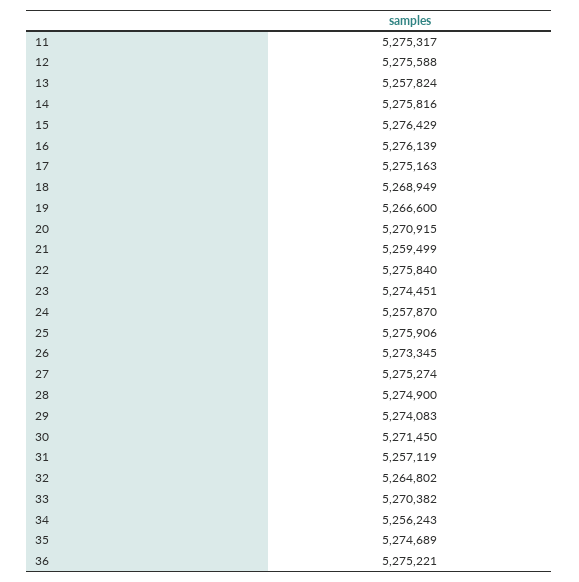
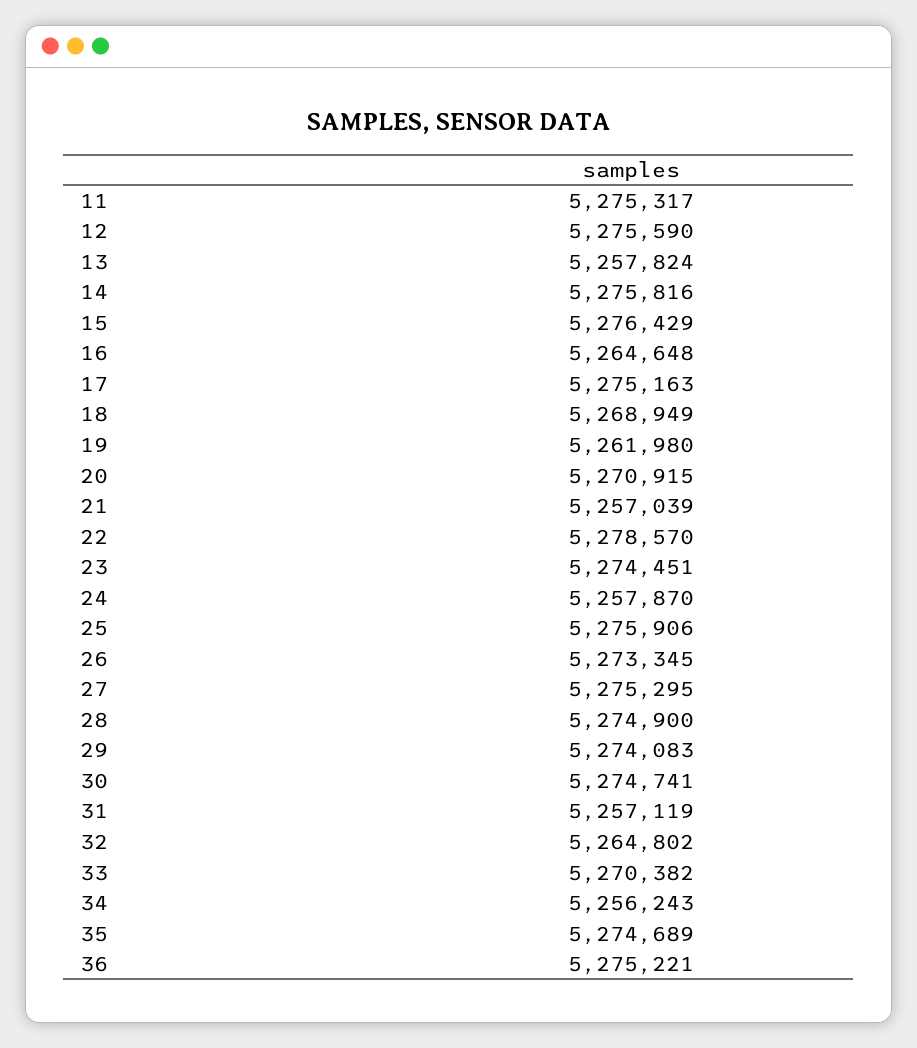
  {
    "11": 5275317,
-   "12": 5275588,
+   "12": 5275590,
    "13": 5257824,
    "14": 5275816,
    "15": 5276429,
-   "16": 5276139,
+   "16": 5264648,
    "17": 5275163,
    "18": 5268949,
-   "19": 5266600,
+   "19": 5261980,
    "20": 5270915,
-   "21": 5259499,
+   "21": 5257039,
-   "22": 5275840,
+   "22": 5278570,
    "23": 5274451,
    "24": 5257870,
    "25": 5275906,
    "26": 5273345,
-   "27": 5275274,
+   "27": 5275295,
    "28": 5274900,
    "29": 5274083,
-   "30": 5271450,
+   "30": 5274741,
    "31": 5257119,
    "32": 5264802,
    "33": 5270382,
    "34": 5256243,
    "35": 5274689,
    "36": 5275221
  }

